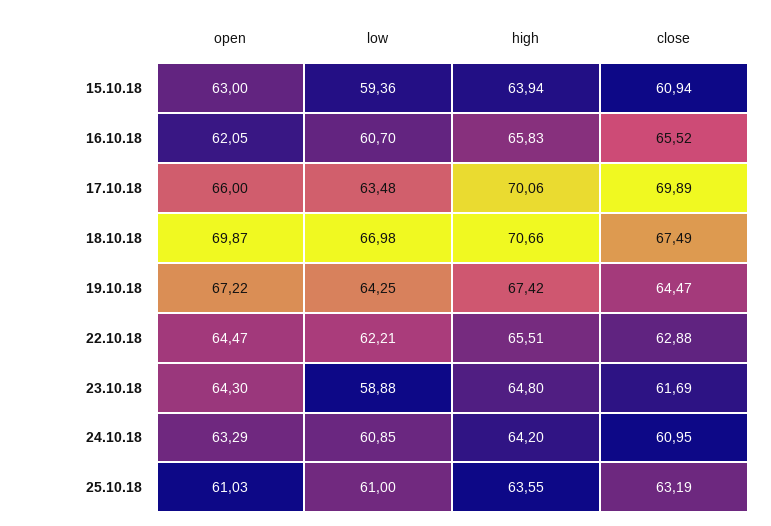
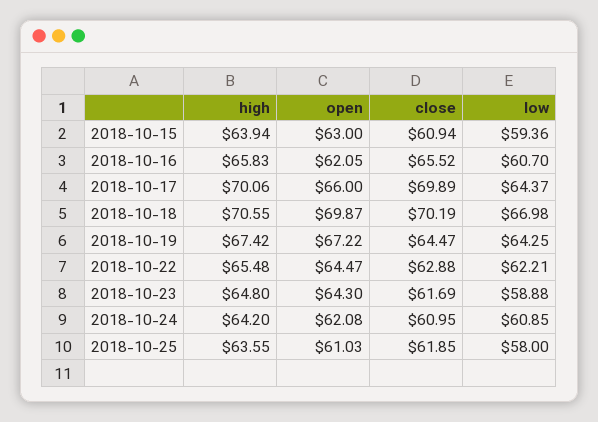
  {
    "open": {
      "15.10.18": 63,
      "16.10.18": 62.05,
      "17.10.18": 66,
      "18.10.18": 69.87,
      "19.10.18": 67.22,
      "22.10.18": 64.47,
      "23.10.18": 64.3,
-     "24.10.18": 63.29,
+     "24.10.18": 62.08,
      "25.10.18": 61.03
    },
    "low": {
      "15.10.18": 59.36,
      "16.10.18": 60.7,
-     "17.10.18": 63.48,
+     "17.10.18": 64.37,
      "18.10.18": 66.98,
      "19.10.18": 64.25,
      "22.10.18": 62.21,
      "23.10.18": 58.88,
      "24.10.18": 60.85,
-     "25.10.18": 61
+     "25.10.18": 58
    },
    "high": {
      "15.10.18": 63.94,
      "16.10.18": 65.83,
      "17.10.18": 70.06,
-     "18.10.18": 70.66,
+     "18.10.18": 70.55,
      "19.10.18": 67.42,
-     "22.10.18": 65.51,
+     "22.10.18": 65.48,
      "23.10.18": 64.8,
      "24.10.18": 64.2,
      "25.10.18": 63.55
    },
    "close": {
      "15.10.18": 60.94,
      "16.10.18": 65.52,
      "17.10.18": 69.89,
-     "18.10.18": 67.49,
+     "18.10.18": 70.19,
      "19.10.18": 64.47,
      "22.10.18": 62.88,
      "23.10.18": 61.69,
      "24.10.18": 60.95,
-     "25.10.18": 63.19
+     "25.10.18": 61.85
    }
  }

